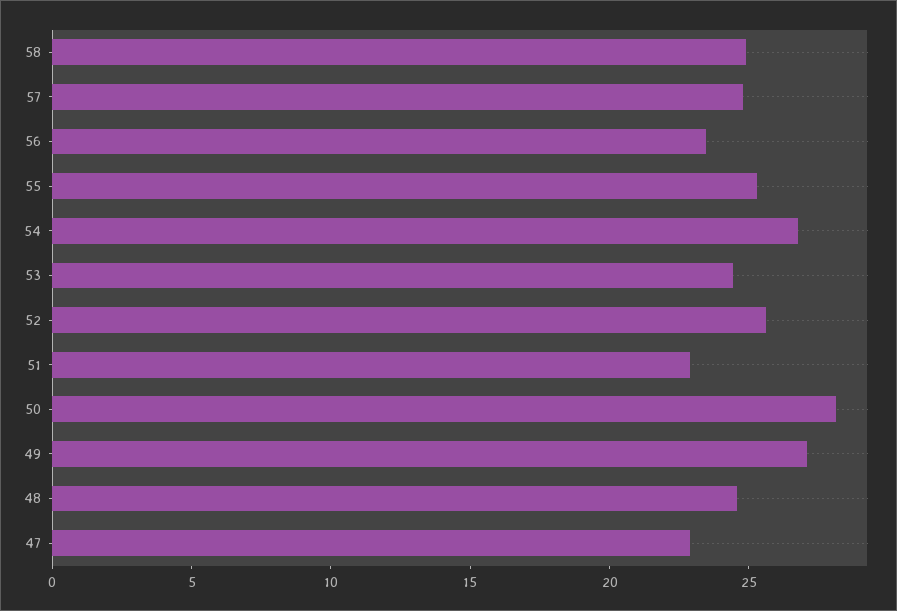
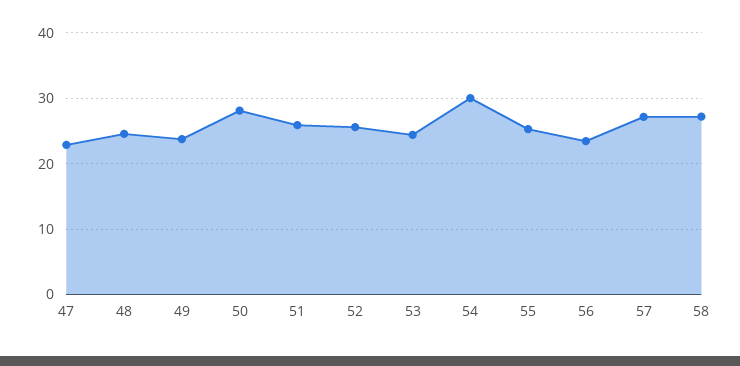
  {
-   "58": 25,
+   "58": 27,
-   "57": 25,
+   "57": 27,
    "56": 23,
    "55": 25,
-   "54": 27,
+   "54": 30,
    "53": 24,
    "52": 26,
-   "51": 23,
+   "51": 26,
    "50": 28,
-   "49": 27,
+   "49": 24,
    "48": 25,
    "47": 23
  }

